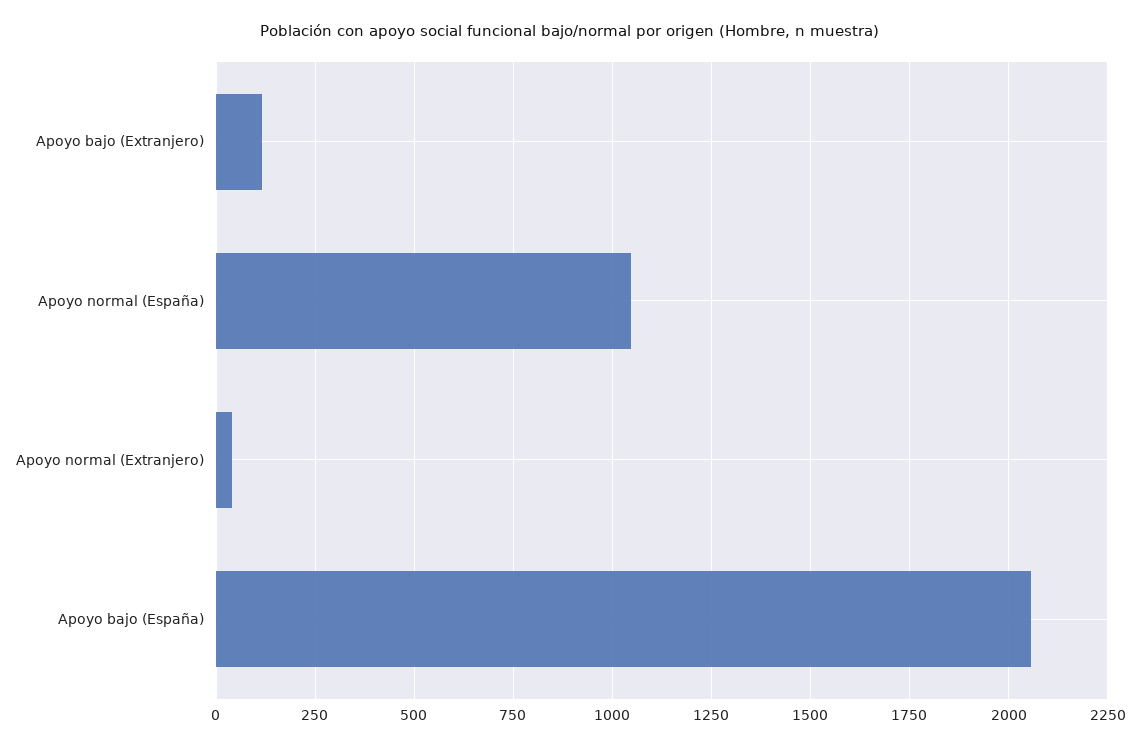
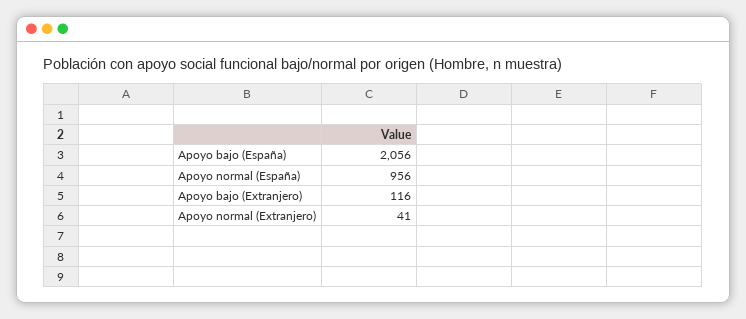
  {
    "Apoyo bajo (Extranjero)": 116,
-   "Apoyo normal (España)": 1050,
+   "Apoyo normal (España)": 956,
    "Apoyo normal (Extranjero)": 41,
    "Apoyo bajo (España)": 2056
  }

